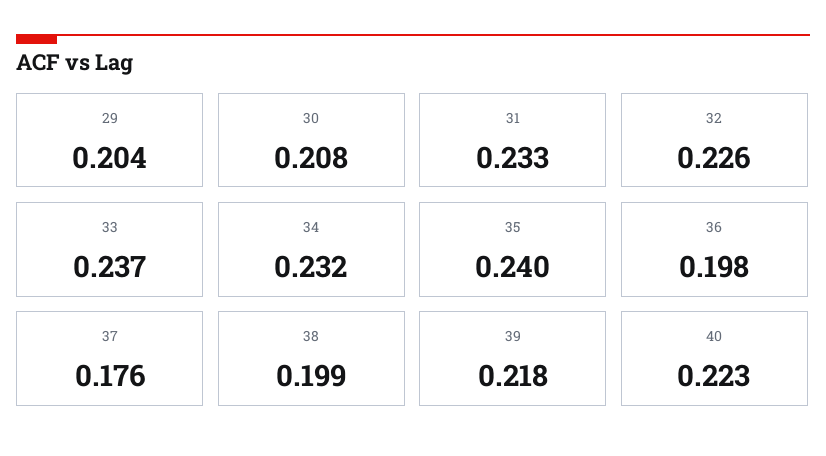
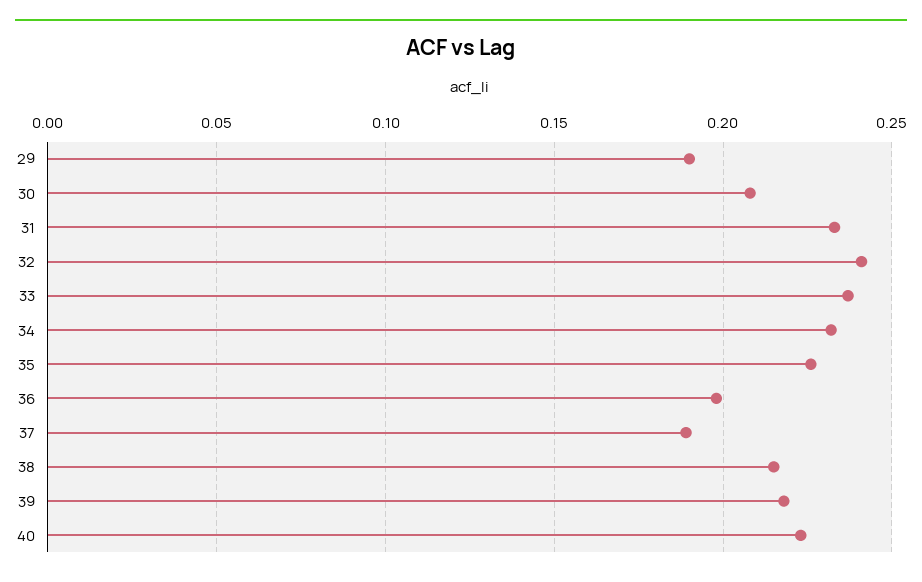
  {
-   "29": 0.204,
+   "29": 0.19,
    "30": 0.208,
    "31": 0.233,
-   "32": 0.226,
+   "32": 0.24,
    "33": 0.237,
    "34": 0.232,
-   "35": 0.24,
+   "35": 0.225,
    "36": 0.198,
-   "37": 0.176,
+   "37": 0.19,
-   "38": 0.199,
+   "38": 0.215,
    "39": 0.218,
    "40": 0.223
  }

